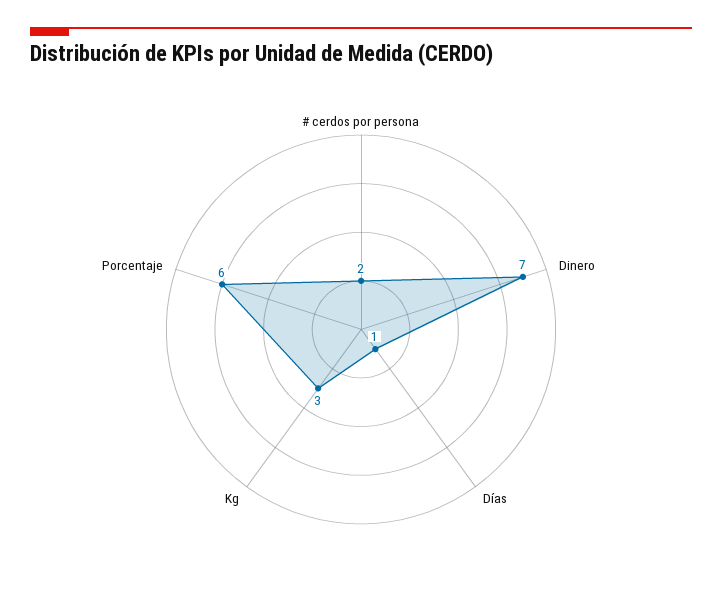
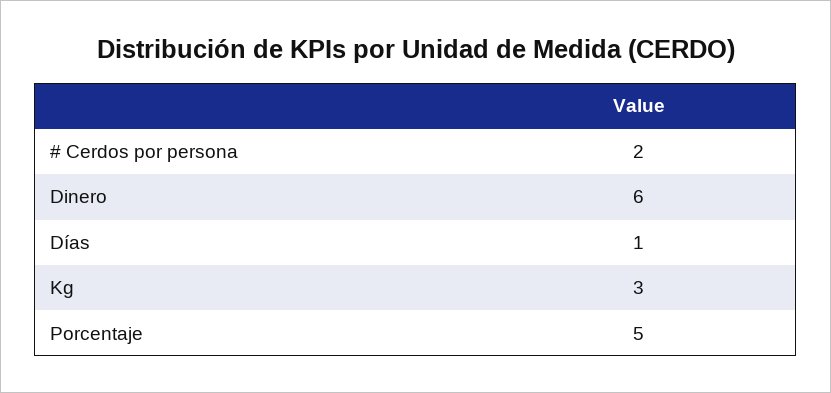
  {
    "# cerdos por persona": 2,
-   "Dinero": 7,
+   "Dinero": 6,
    "Días": 1,
    "Kg": 3,
-   "Porcentaje": 6
+   "Porcentaje": 5
  }

